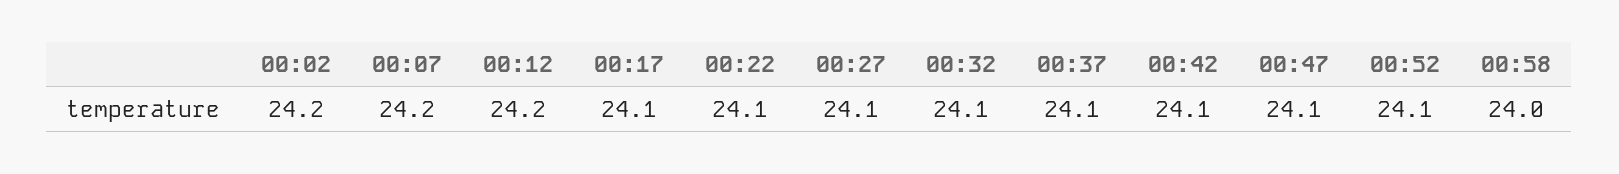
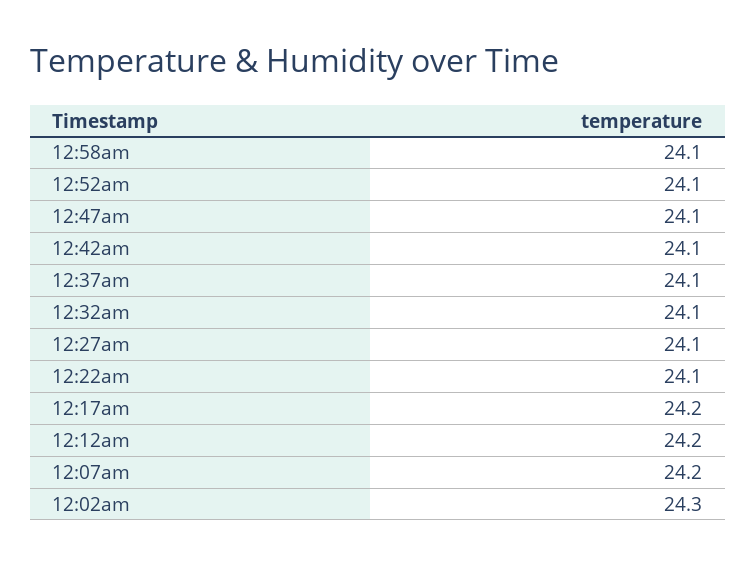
  {
-   "00:02": 24.2,
+   "00:02": 24.3,
    "00:07": 24.2,
    "00:12": 24.2,
-   "00:17": 24.1,
+   "00:17": 24.2,
    "00:22": 24.1,
    "00:27": 24.1,
    "00:32": 24.1,
    "00:37": 24.1,
    "00:42": 24.1,
    "00:47": 24.1,
    "00:52": 24.1,
-   "00:58": 24
+   "00:58": 24.1
  }

